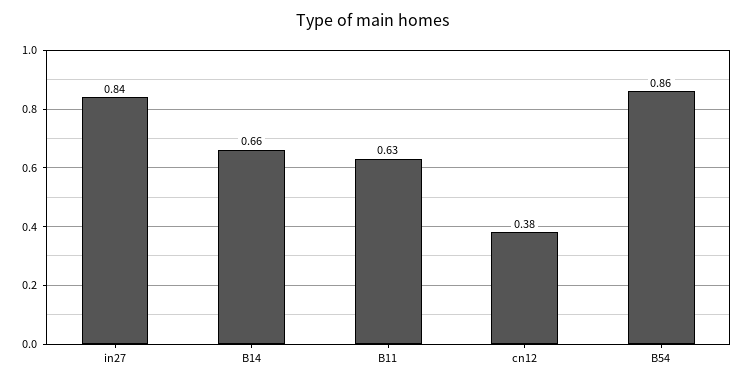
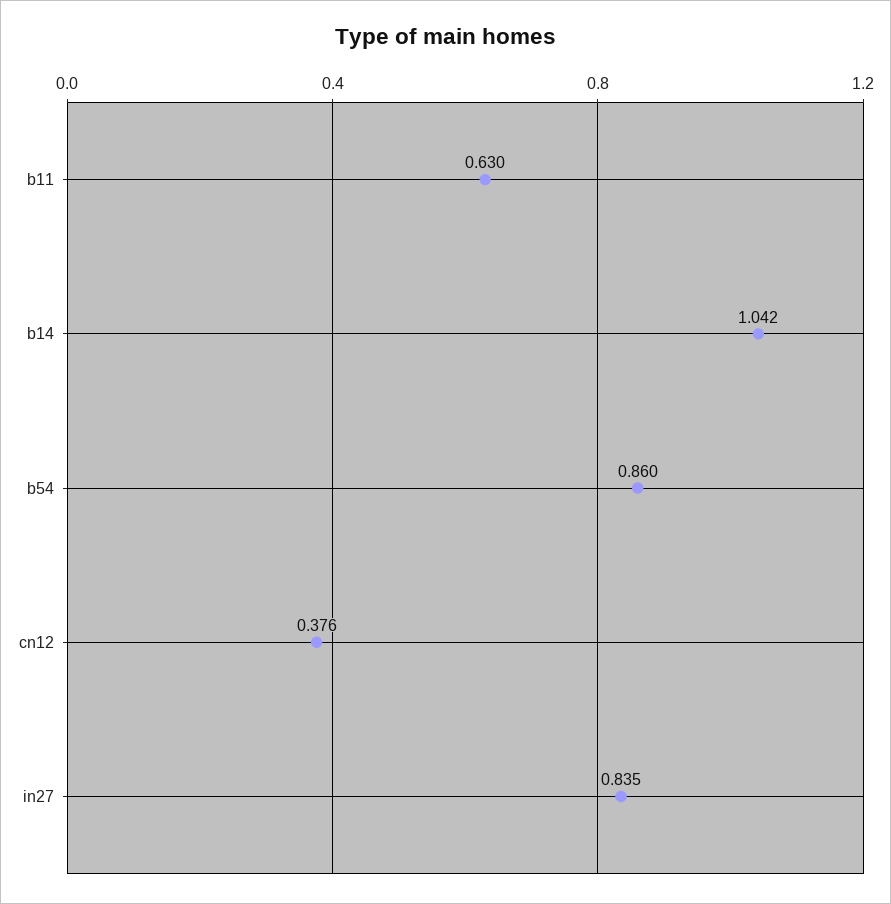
  {
    "in27": 0.835,
-   "B14": 0.66,
+   "B14": 1.042,
    "B11": 0.63,
    "cn12": 0.376,
    "B54": 0.86
  }

